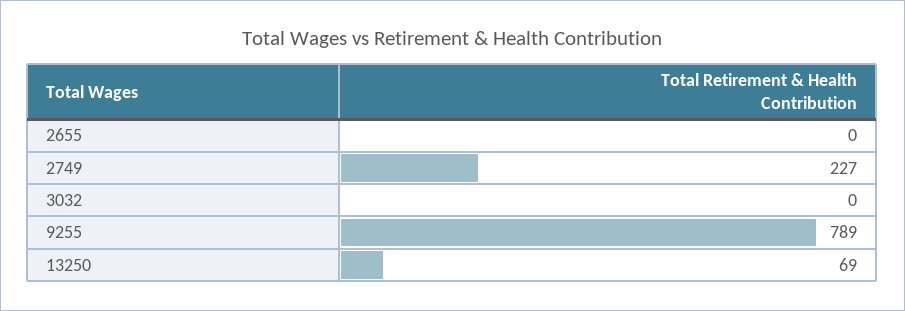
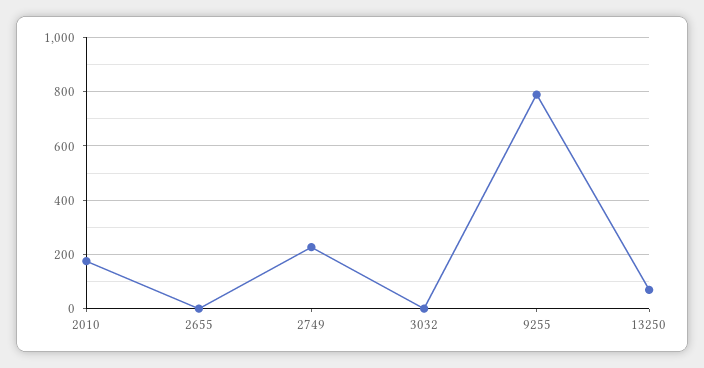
  {
    "2655": 0,
    "2749": 227,
    "3032": 0,
    "9255": 789,
-   "13250": 69
+   "13250": 69,
+   "2010": 175
  }

